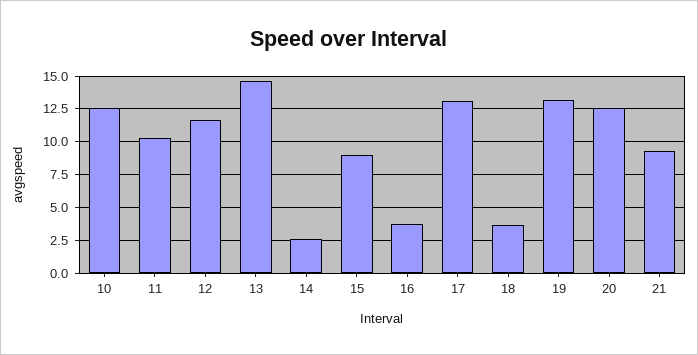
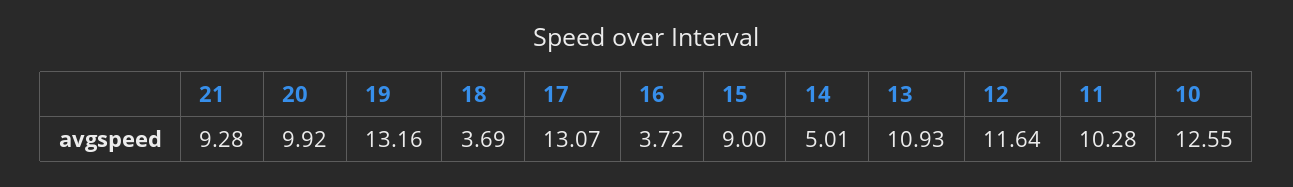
  {
    "10": 12.55,
    "11": 10.28,
    "12": 11.64,
-   "13": 14.5,
+   "13": 10.93,
-   "14": 2.5,
+   "14": 5.01,
    "15": 9,
    "16": 3.72,
    "17": 13.07,
    "18": 3.69,
    "19": 13.16,
-   "20": 12.5,
+   "20": 9.92,
    "21": 9.28
  }

